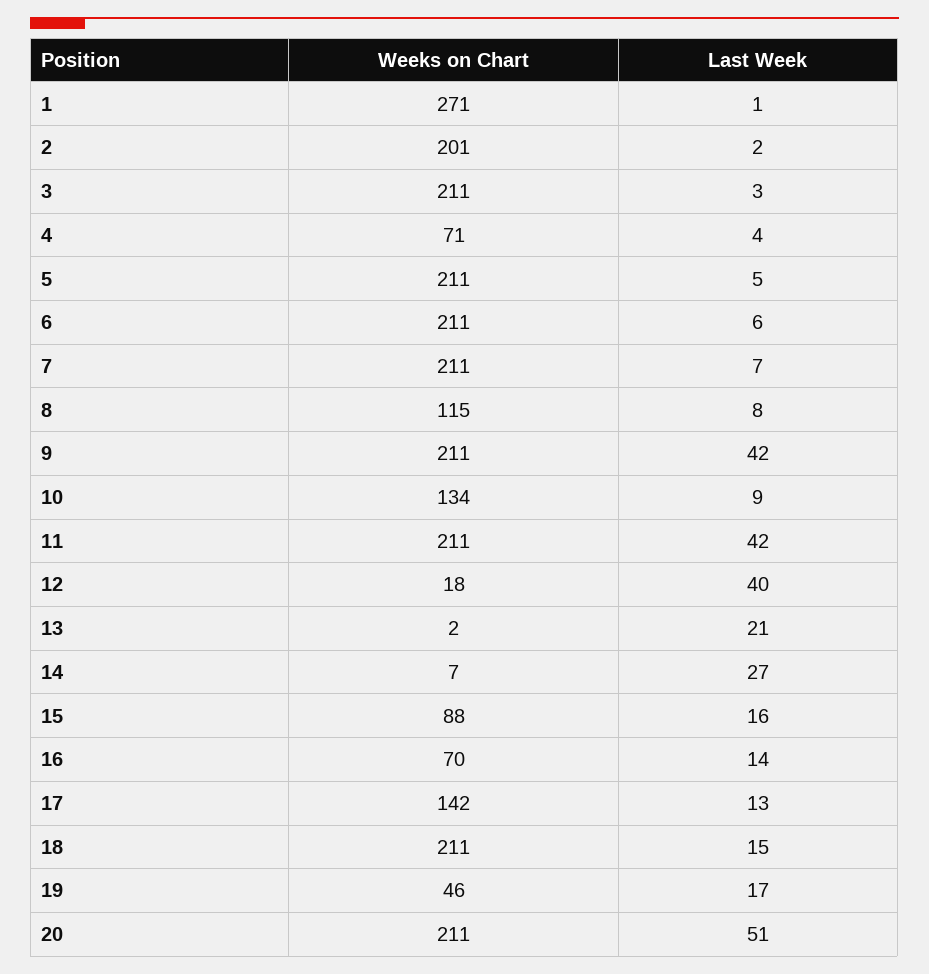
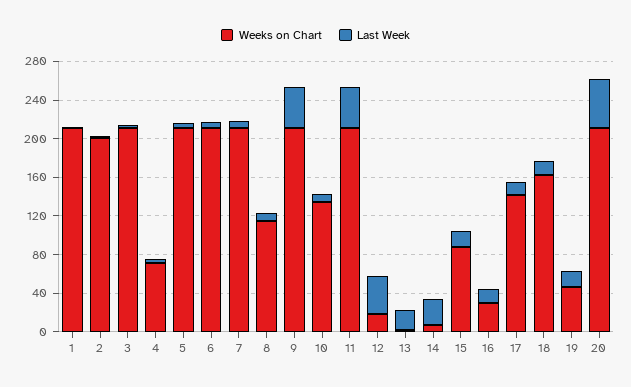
  {
    "Weeks on Chart": {
-     "1": 271,
+     "1": 210,
      "2": 201,
      "3": 211,
      "4": 71,
      "5": 211,
      "6": 211,
      "7": 211,
      "8": 115,
      "9": 211,
      "10": 134,
      "11": 211,
      "12": 18,
      "13": 2,
      "14": 7,
      "15": 88,
-     "16": 70,
+     "16": 30,
      "17": 142,
-     "18": 211,
+     "18": 160,
      "19": 46,
      "20": 211
    },
    "Last Week": {
      "1": 1,
      "2": 2,
      "3": 3,
      "4": 4,
      "5": 5,
      "6": 6,
      "7": 7,
      "8": 8,
      "9": 42,
      "10": 9,
      "11": 42,
      "12": 40,
      "13": 21,
      "14": 27,
      "15": 16,
      "16": 14,
      "17": 13,
      "18": 15,
      "19": 17,
      "20": 51
    }
  }

